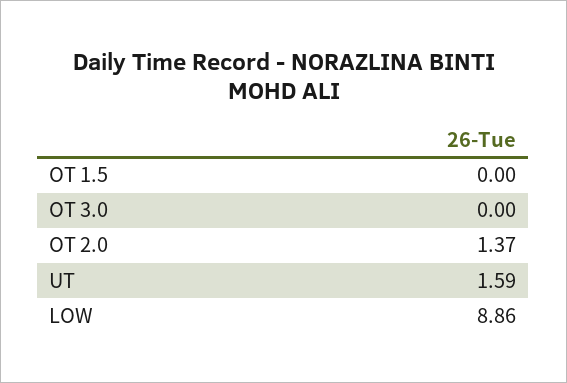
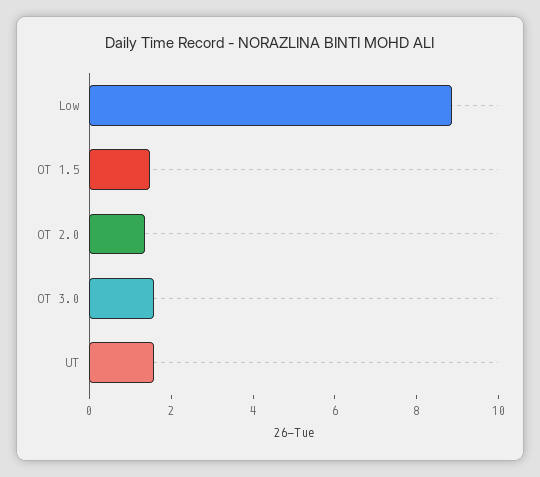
  {
-   "OT 1.5": 0,
+   "OT 1.5": 1.5,
-   "OT 3.0": 0,
+   "OT 3.0": 1.5,
    "OT 2.0": 1.37,
    "UT": 1.59,
    "LOW": 8.86
  }

